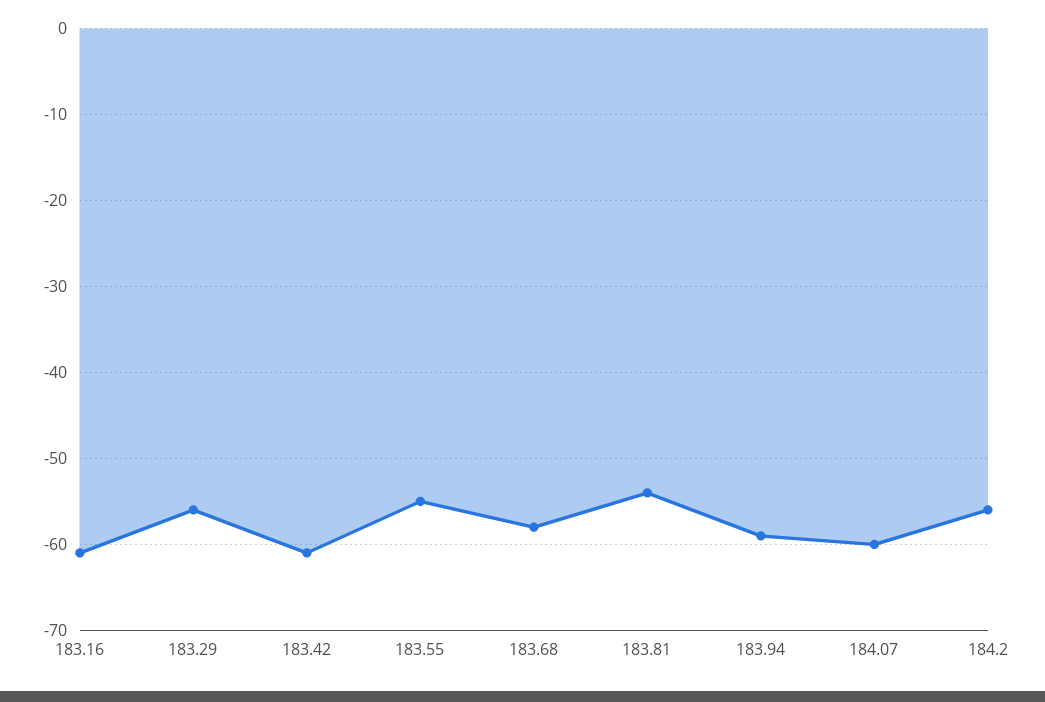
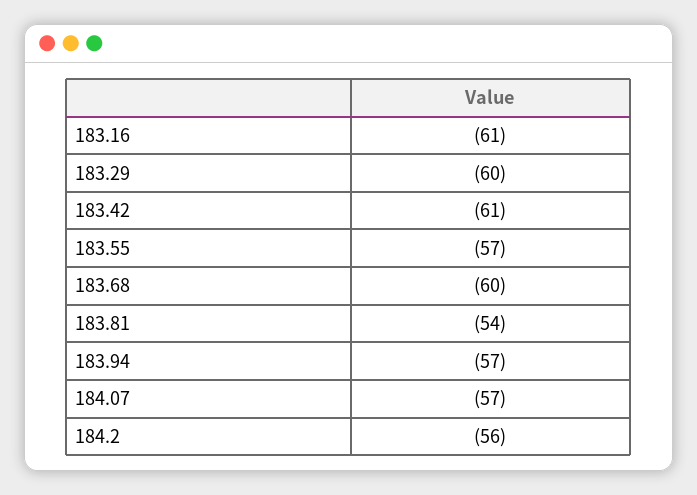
  {
    "183.16": -61,
-   "183.29": -56,
+   "183.29": -60,
    "183.42": -61,
-   "183.55": -55,
+   "183.55": -57,
-   "183.68": -58,
+   "183.68": -60,
    "183.81": -54,
-   "183.94": -59,
+   "183.94": -57,
-   "184.07": -60,
+   "184.07": -57,
    "184.2": -56
  }

